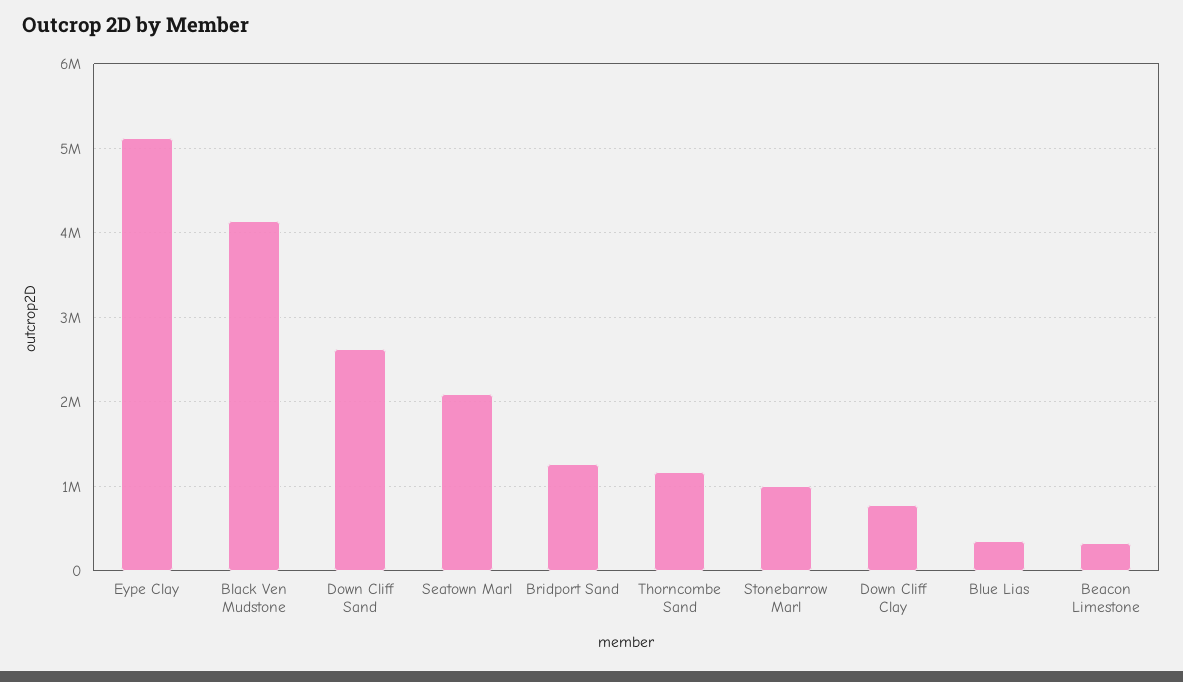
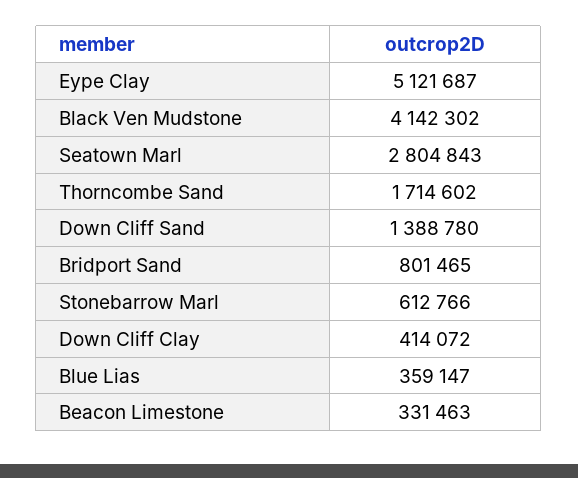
  {
    "Eype Clay": 5121687,
    "Black Ven Mudstone": 4142302,
-   "Down Cliff Sand": 2600000,
+   "Down Cliff Sand": 1388780,
-   "Seatown Marl": 2100000,
+   "Seatown Marl": 2804843,
-   "Bridport Sand": 1300000,
+   "Bridport Sand": 801465,
-   "Thorncombe Sand": 1200000,
+   "Thorncombe Sand": 1714602,
-   "Stonebarrow Marl": 1000000,
+   "Stonebarrow Marl": 612766,
-   "Down Cliff Clay": 800000,
+   "Down Cliff Clay": 414072,
    "Blue Lias": 359147,
    "Beacon Limestone": 331463
  }

